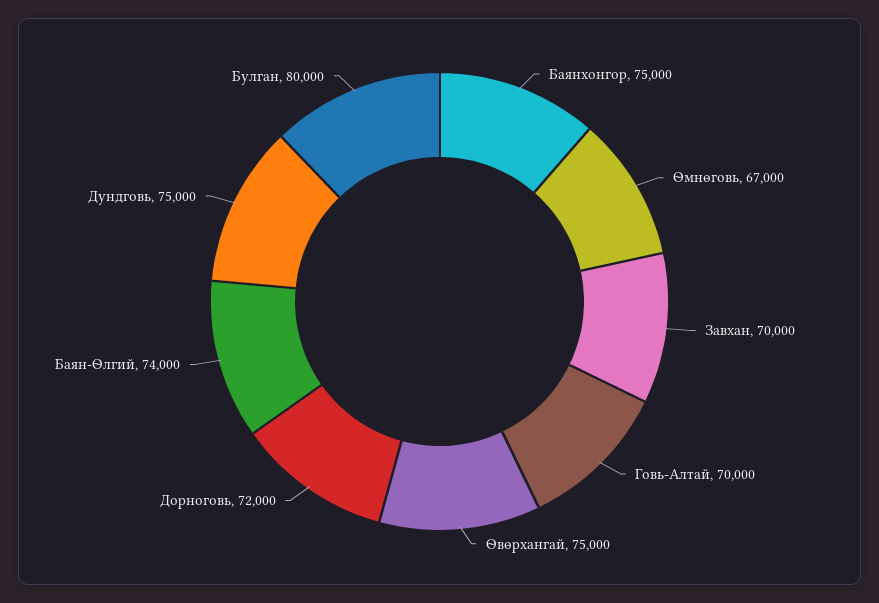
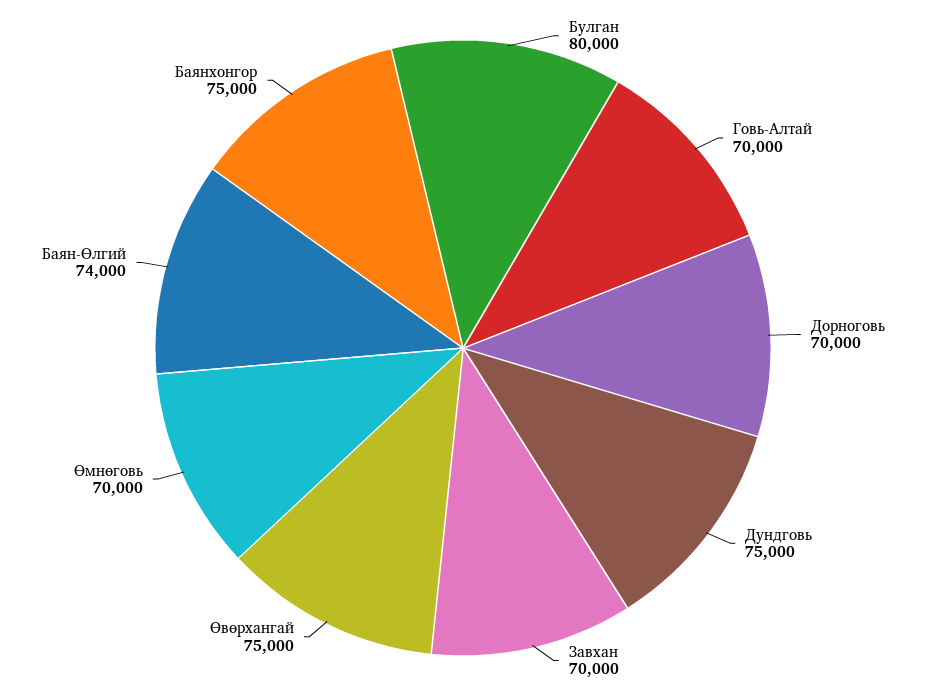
  {
    "Баянхонгор": 75000,
-   "Өмнөговь": 67000,
+   "Өмнөговь": 70000,
    "Завхан": 70000,
    "Говь-Алтай": 70000,
    "Өвөрхангай": 75000,
-   "Дорноговь": 72000,
+   "Дорноговь": 70000,
    "Баян-Өлгий": 74000,
    "Дундговь": 75000,
    "Булган": 80000
  }

